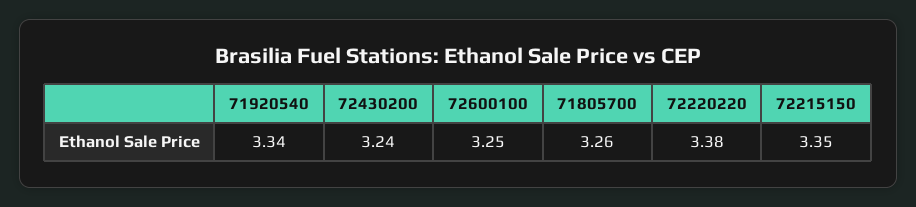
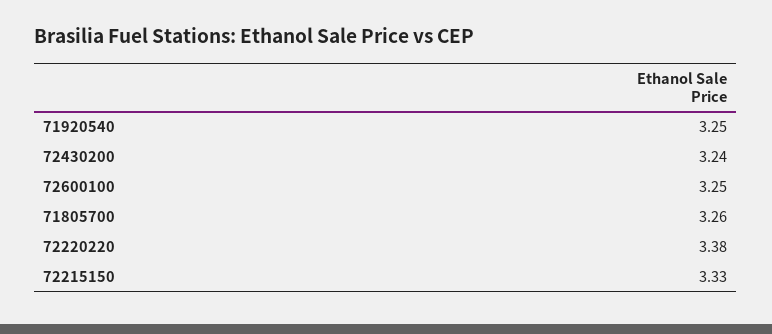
  {
-   "71920540": 3.34,
+   "71920540": 3.25,
    "72430200": 3.24,
    "72600100": 3.25,
    "71805700": 3.26,
    "72220220": 3.38,
-   "72215150": 3.35
+   "72215150": 3.33
  }

